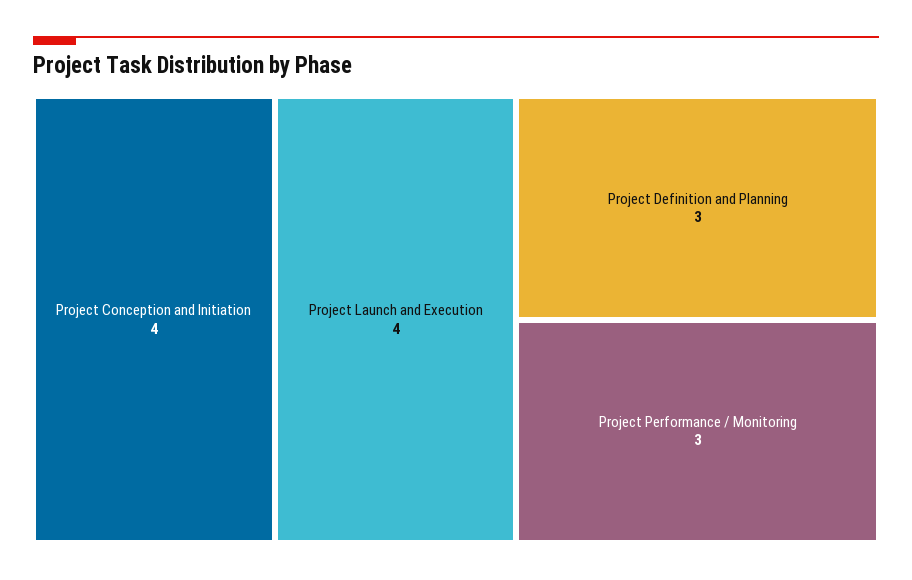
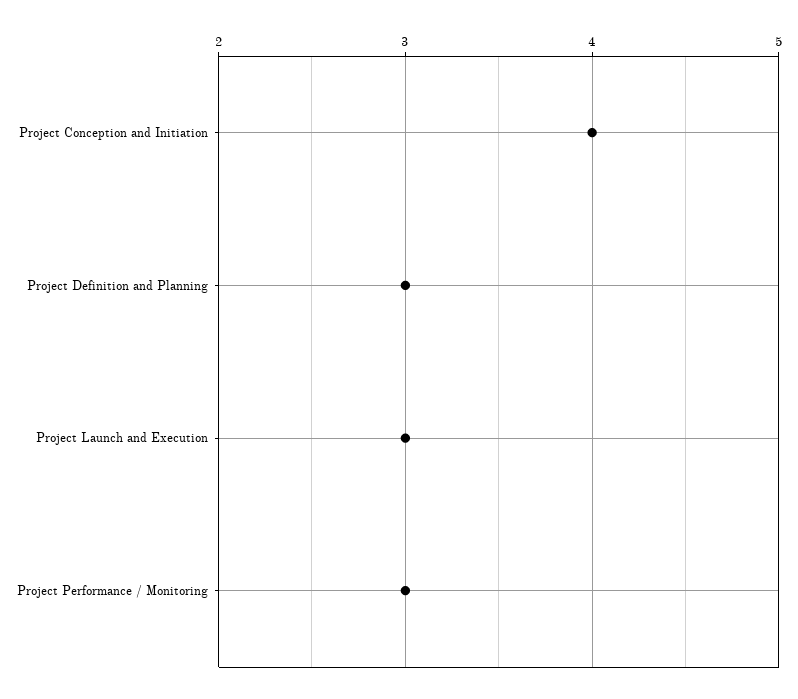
  {
    "Project Conception and Initiation": 4,
-   "Project Launch and Execution": 4,
+   "Project Launch and Execution": 3,
    "Project Definition and Planning": 3,
    "Project Performance / Monitoring": 3
  }

